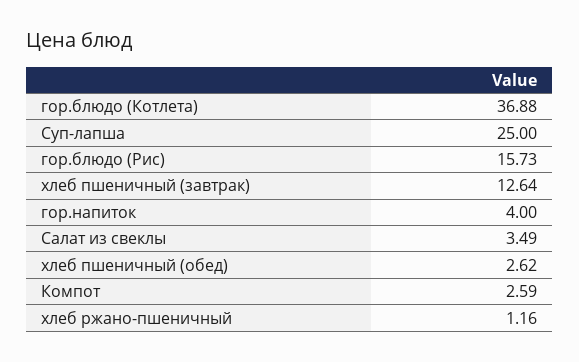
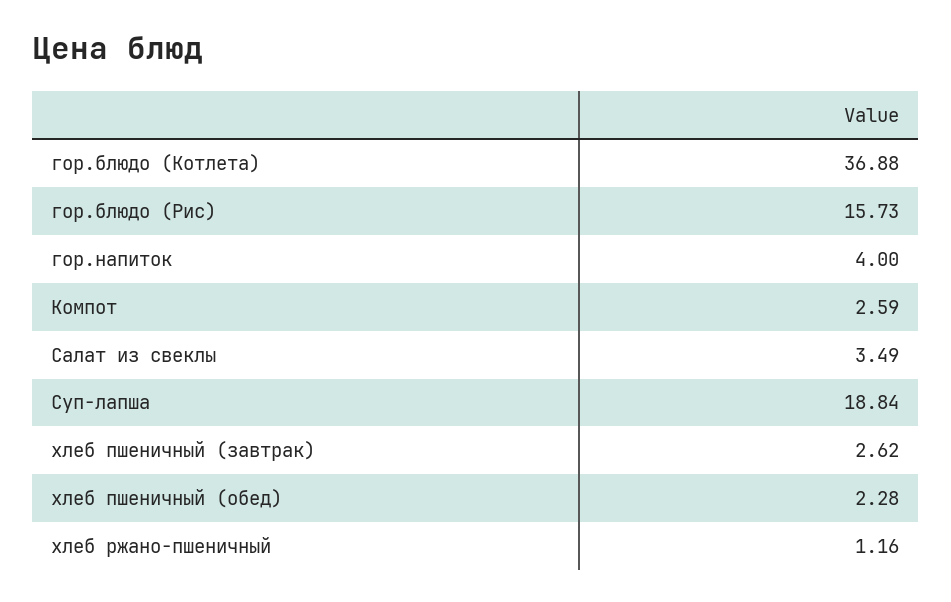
  {
    "гор.блюдо (Котлета)": 36.88,
-   "Суп-лапша": 25,
+   "Суп-лапша": 18.84,
    "гор.блюдо (Рис)": 15.73,
-   "хлеб пшеничный (завтрак)": 12.64,
+   "хлеб пшеничный (завтрак)": 2.62,
    "гор.напиток": 4,
    "Салат из свеклы": 3.49,
-   "хлеб пшеничный (обед)": 2.62,
+   "хлеб пшеничный (обед)": 2.28,
    "Компот": 2.59,
    "хлеб ржано-пшеничный": 1.16
  }

